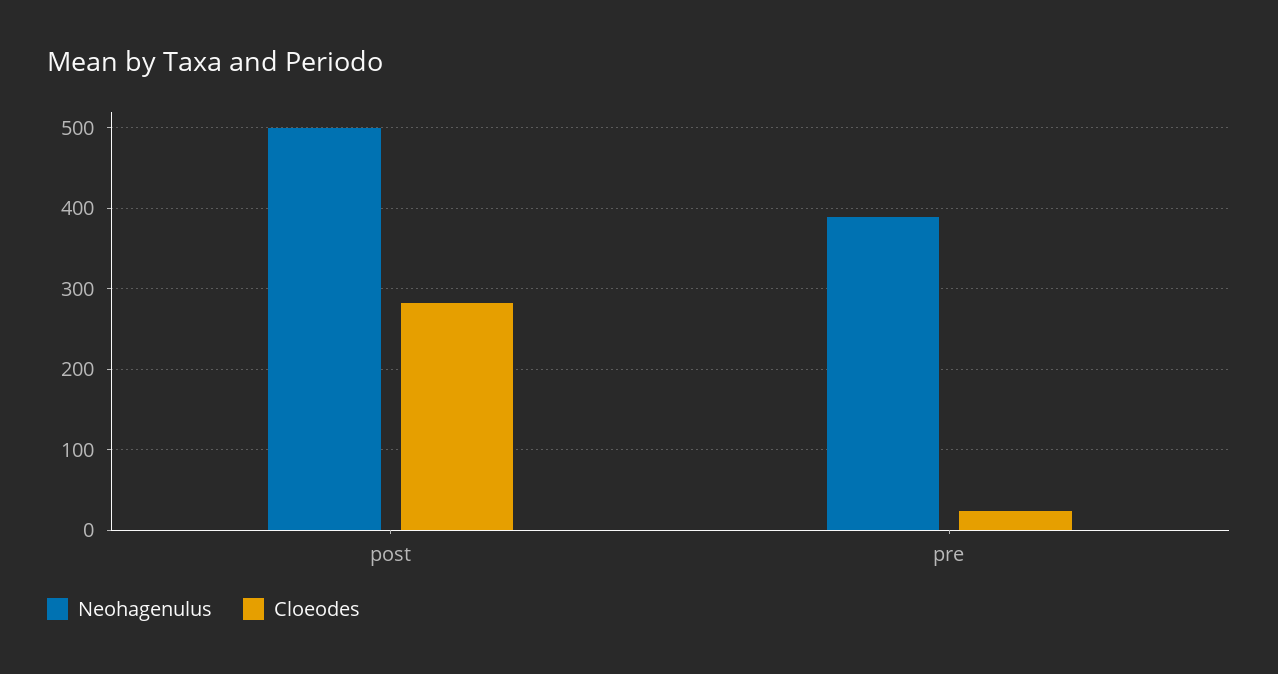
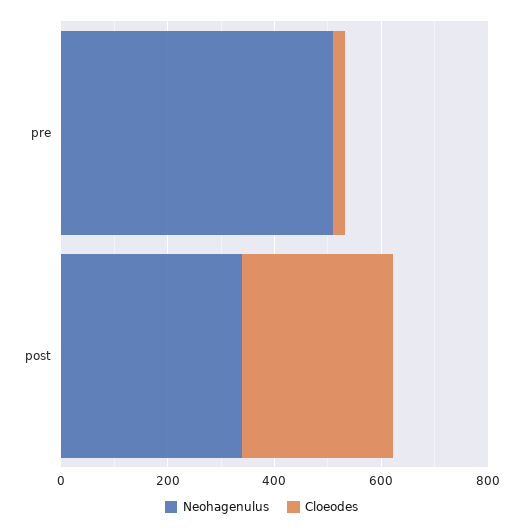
  {
    "Neohagenulus": {
-     "post": 500,
+     "post": 350,
-     "pre": 390
+     "pre": 500
    },
    "Cloeodes": {
      "post": 280,
      "pre": 20
    }
  }

